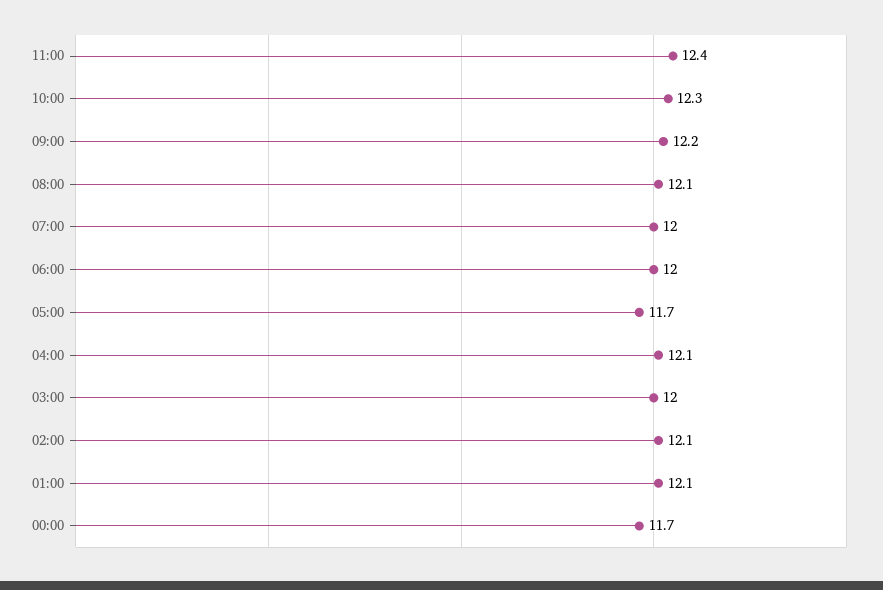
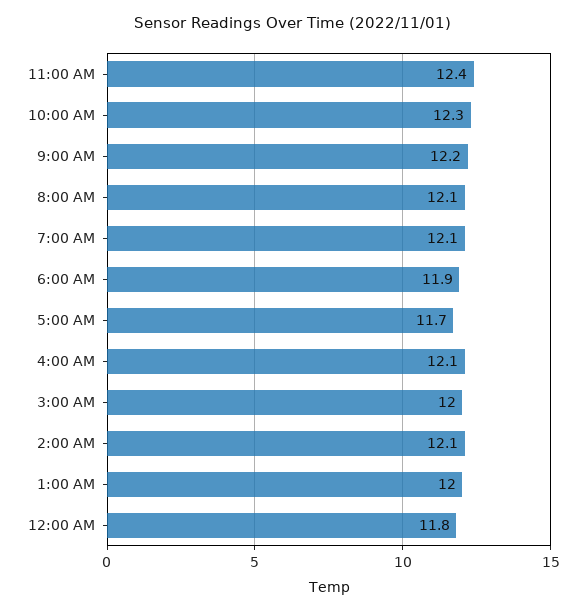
  {
    "11:00": 12.4,
    "10:00": 12.3,
    "09:00": 12.2,
    "08:00": 12.1,
-   "07:00": 12,
+   "07:00": 12.1,
-   "06:00": 12,
+   "06:00": 11.9,
    "05:00": 11.7,
    "04:00": 12.1,
    "03:00": 12,
    "02:00": 12.1,
-   "01:00": 12.1,
+   "01:00": 12,
-   "00:00": 11.7
+   "00:00": 11.8
  }

